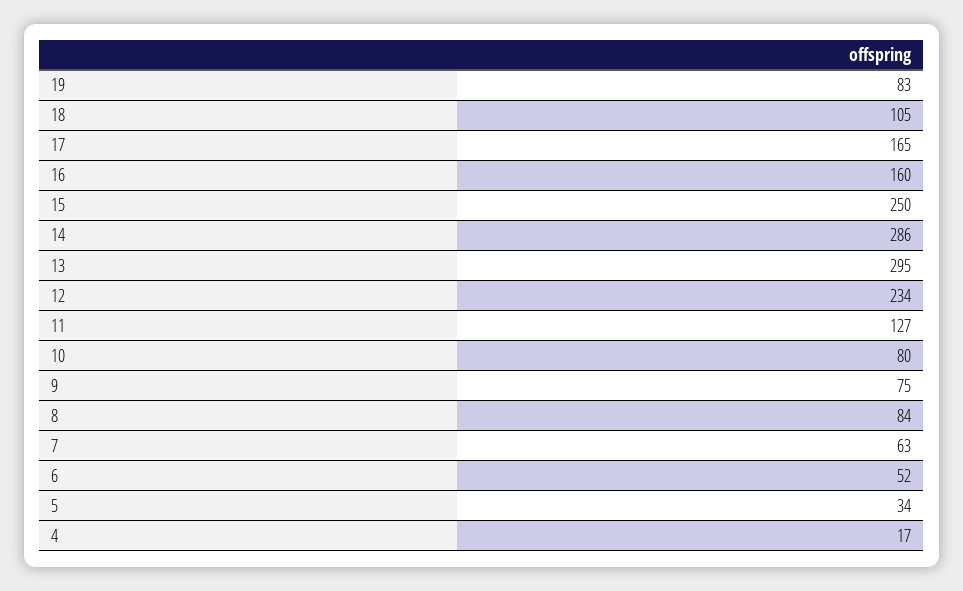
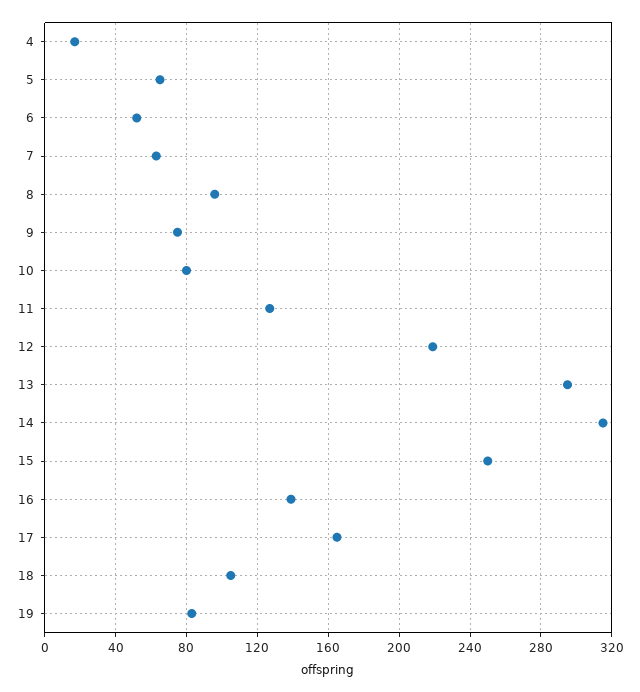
  {
    "19": 83,
    "18": 105,
    "17": 165,
-   "16": 160,
+   "16": 140,
    "15": 250,
-   "14": 286,
+   "14": 315,
    "13": 295,
-   "12": 234,
+   "12": 220,
    "11": 127,
    "10": 80,
    "9": 75,
-   "8": 84,
+   "8": 95,
    "7": 63,
    "6": 52,
-   "5": 34,
+   "5": 65,
    "4": 17
  }

